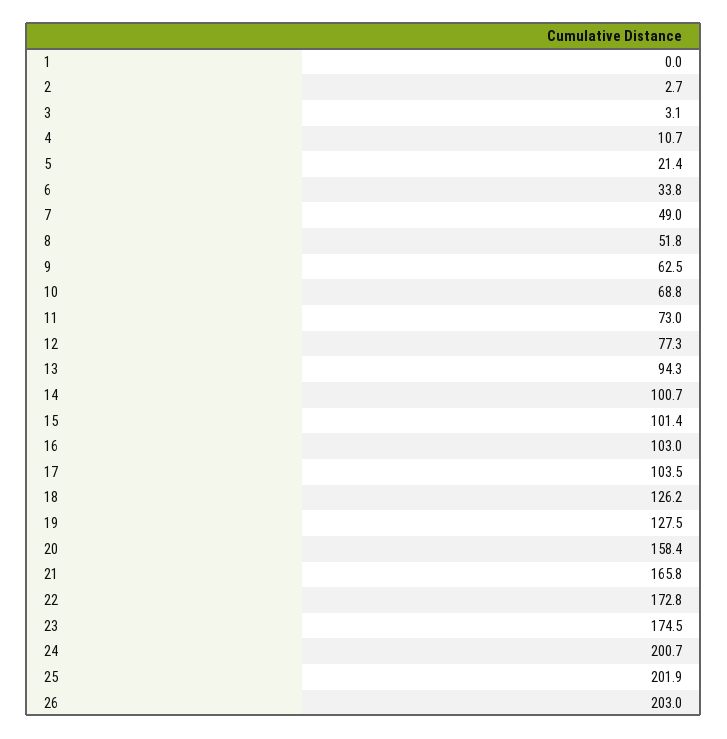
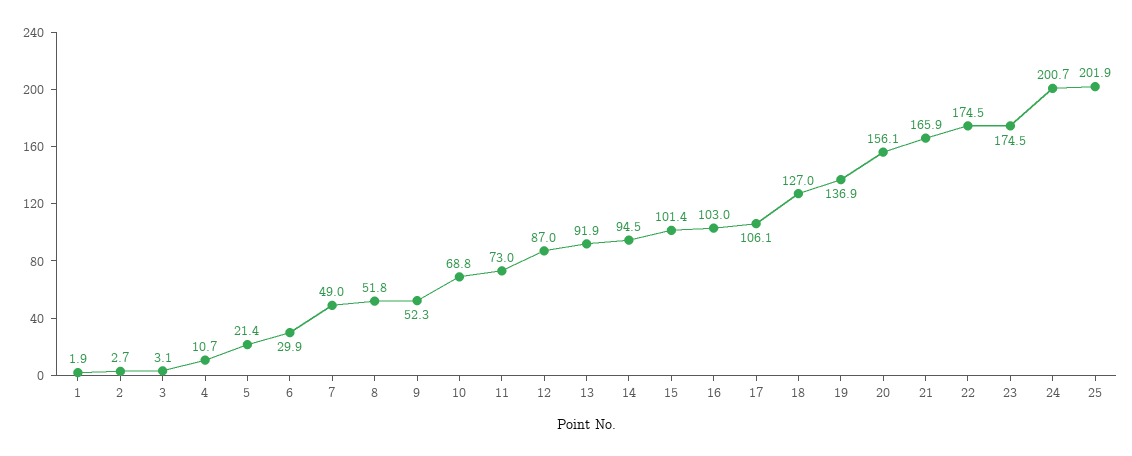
  {
-   "1": 0,
+   "1": 1.9,
    "2": 2.7,
    "3": 3.1,
    "4": 10.7,
    "5": 21.4,
-   "6": 33.8,
+   "6": 29.9,
    "7": 49,
    "8": 51.8,
-   "9": 62.5,
+   "9": 52.3,
    "10": 68.8,
    "11": 73,
-   "12": 77.3,
+   "12": 87,
-   "13": 94.3,
+   "13": 91.9,
-   "14": 100.7,
+   "14": 94.5,
    "15": 101.4,
    "16": 103,
-   "17": 103.5,
+   "17": 106.1,
-   "18": 126.2,
+   "18": 127,
-   "19": 127.5,
+   "19": 136.9,
-   "20": 158.4,
+   "20": 156.1,
-   "21": 165.8,
+   "21": 165.9,
-   "22": 172.8,
+   "22": 174.5,
    "23": 174.5,
    "24": 200.7,
-   "25": 201.9,
+   "25": 201.9
-   "26": 203
  }

